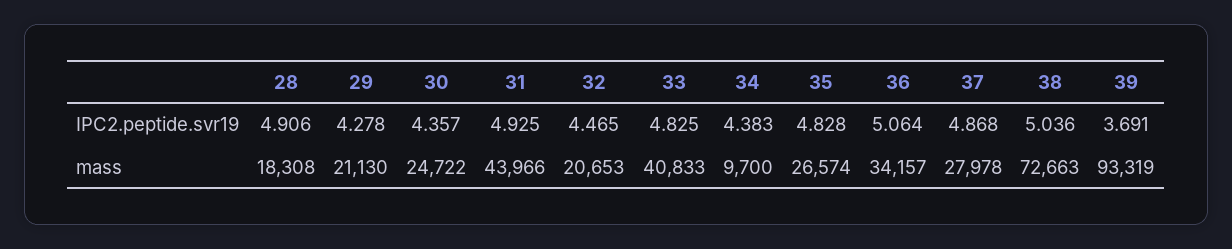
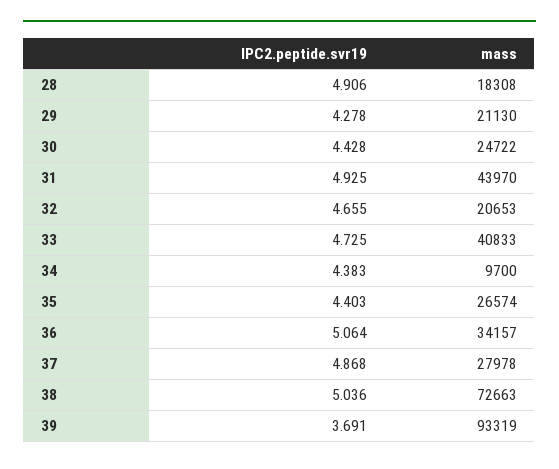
  {
    "28": {
      "IPC2.peptide.svr19": 4.906,
      "mass": 18308
    },
    "29": {
      "IPC2.peptide.svr19": 4.278,
      "mass": 21130
    },
    "30": {
-     "IPC2.peptide.svr19": 4.357,
+     "IPC2.peptide.svr19": 4.428,
      "mass": 24722
    },
    "31": {
      "IPC2.peptide.svr19": 4.925,
-     "mass": 43966
+     "mass": 43970
    },
    "32": {
-     "IPC2.peptide.svr19": 4.465,
+     "IPC2.peptide.svr19": 4.655,
      "mass": 20653
    },
    "33": {
-     "IPC2.peptide.svr19": 4.825,
+     "IPC2.peptide.svr19": 4.725,
      "mass": 40833
    },
    "34": {
      "IPC2.peptide.svr19": 4.383,
      "mass": 9700
    },
    "35": {
-     "IPC2.peptide.svr19": 4.828,
+     "IPC2.peptide.svr19": 4.403,
      "mass": 26574
    },
    "36": {
      "IPC2.peptide.svr19": 5.064,
      "mass": 34157
    },
    "37": {
      "IPC2.peptide.svr19": 4.868,
      "mass": 27978
    },
    "38": {
      "IPC2.peptide.svr19": 5.036,
      "mass": 72663
    },
    "39": {
      "IPC2.peptide.svr19": 3.691,
      "mass": 93319
    }
  }

